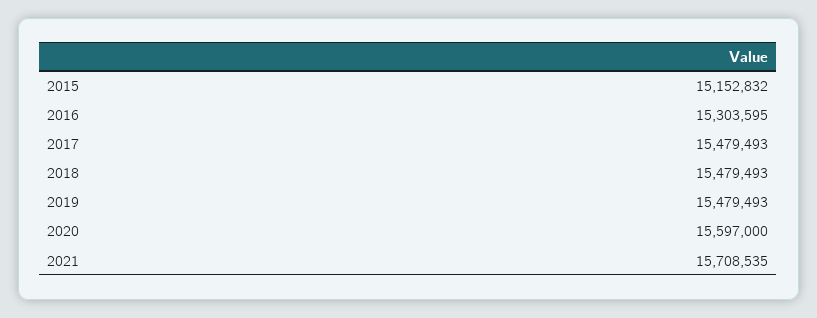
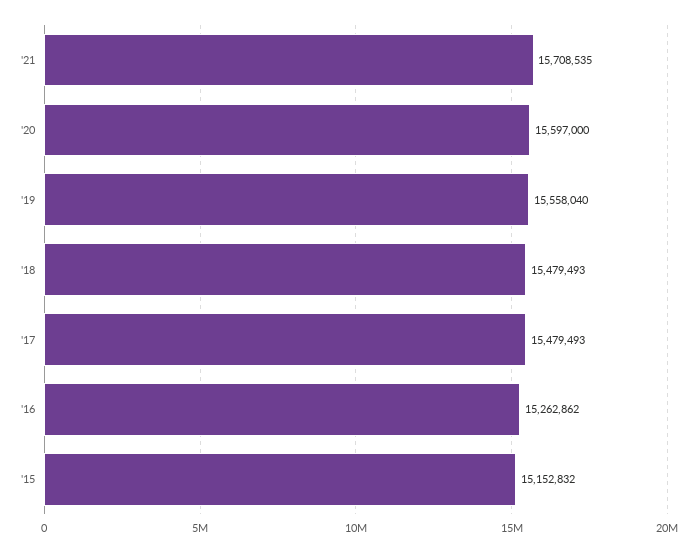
  {
    "2015": 15152832,
-   "2016": 15303595,
+   "2016": 15262862,
    "2017": 15479493,
    "2018": 15479493,
-   "2019": 15479493,
+   "2019": 15558040,
    "2020": 15597000,
    "2021": 15708535
  }

